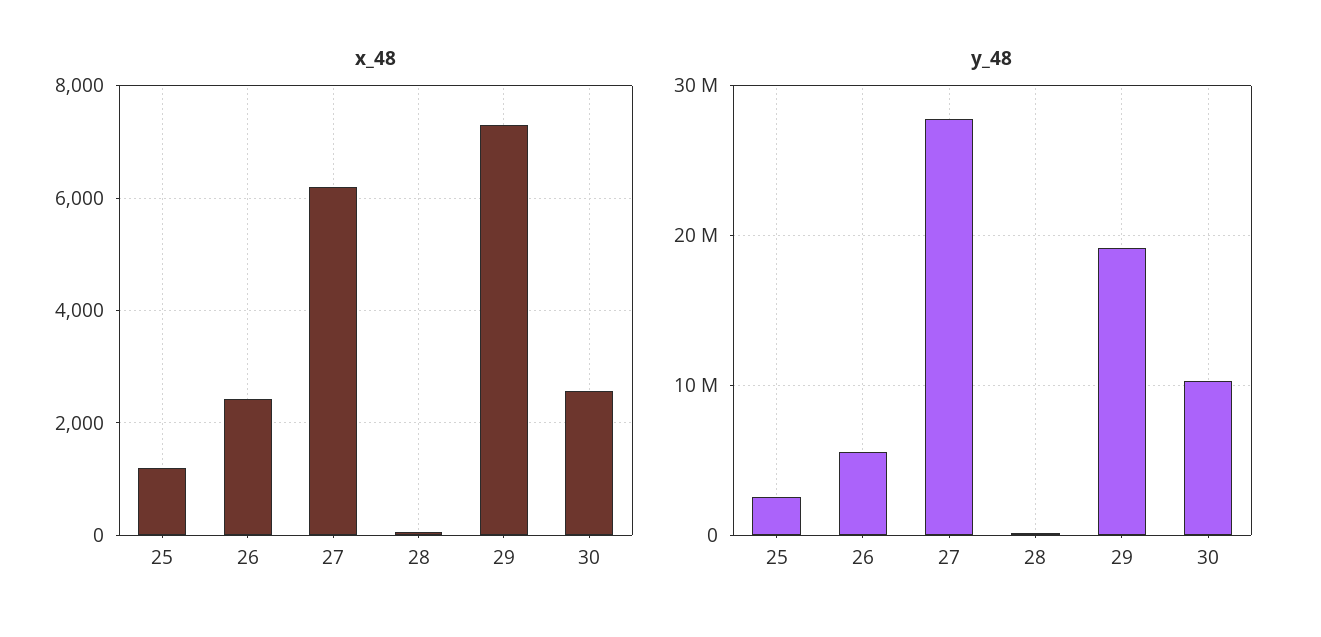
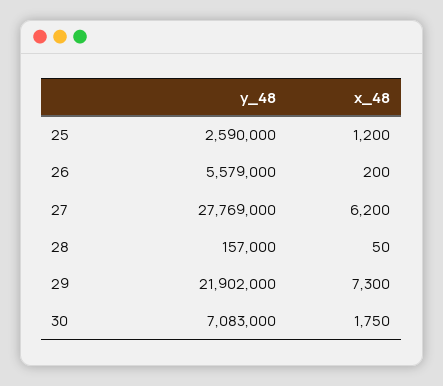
  {
    "x_48": {
      "25": 1200,
-     "26": 2400,
+     "26": 200,
      "27": 6200,
      "28": 50,
      "29": 7300,
-     "30": 2600
+     "30": 1750
    },
    "y_48": {
      "25": 2590000,
      "26": 5579000,
      "27": 27769000,
      "28": 157000,
-     "29": 19000000,
+     "29": 21902000,
-     "30": 10000000
+     "30": 7083000
    }
  }

